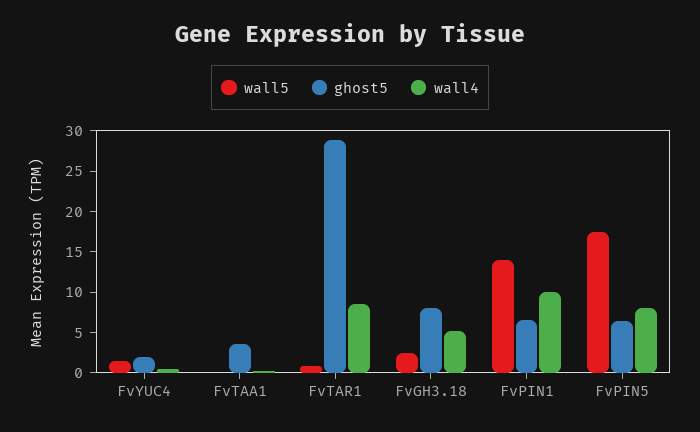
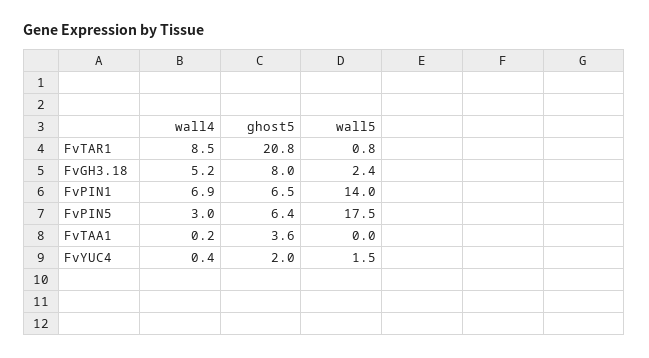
  {
    "wall5": {
      "FvYUC4": 1.5,
      "FvTAA1": 0,
      "FvTAR1": 0.8,
      "FvGH3.18": 2.4,
      "FvPIN1": 14,
      "FvPIN5": 17.5
    },
    "ghost5": {
      "FvYUC4": 2,
      "FvTAA1": 3.6,
-     "FvTAR1": 29,
+     "FvTAR1": 20.8,
      "FvGH3.18": 8,
      "FvPIN1": 6.5,
      "FvPIN5": 6.4
    },
    "wall4": {
      "FvYUC4": 0.4,
      "FvTAA1": 0.2,
      "FvTAR1": 8.5,
      "FvGH3.18": 5.2,
-     "FvPIN1": 10,
+     "FvPIN1": 6.9,
-     "FvPIN5": 8
+     "FvPIN5": 3
    }
  }

